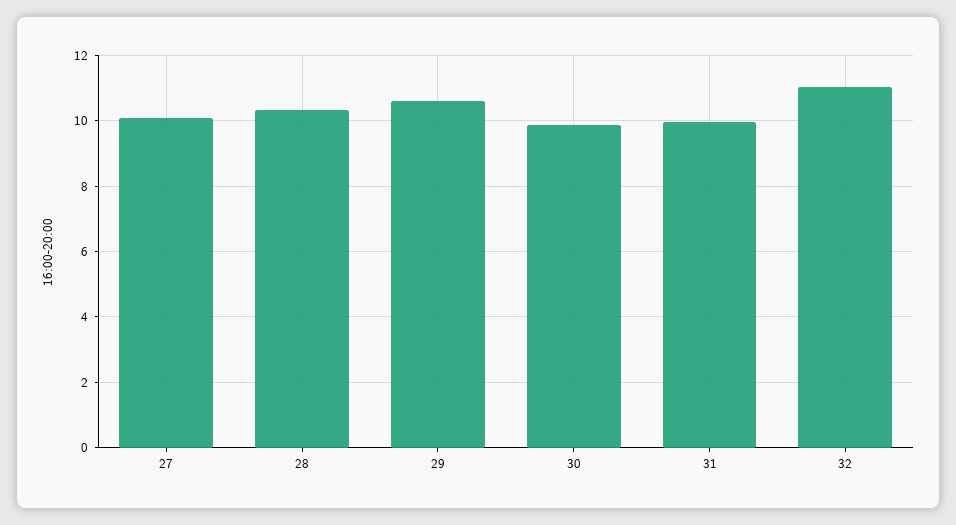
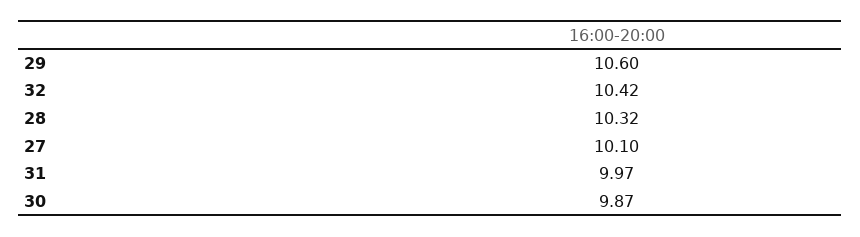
  {
    "27": 10.1,
    "28": 10.32,
    "29": 10.6,
    "30": 9.87,
    "31": 9.97,
-   "32": 11
+   "32": 10.42
  }

